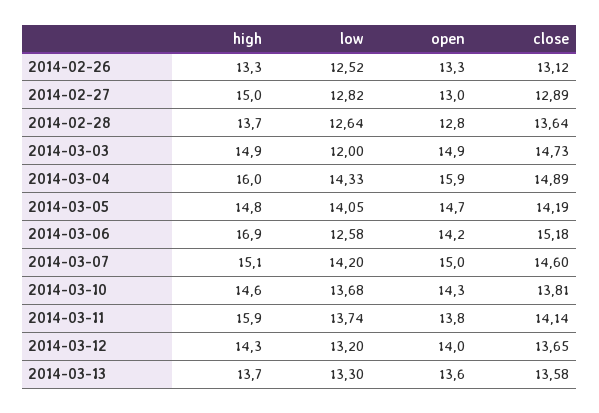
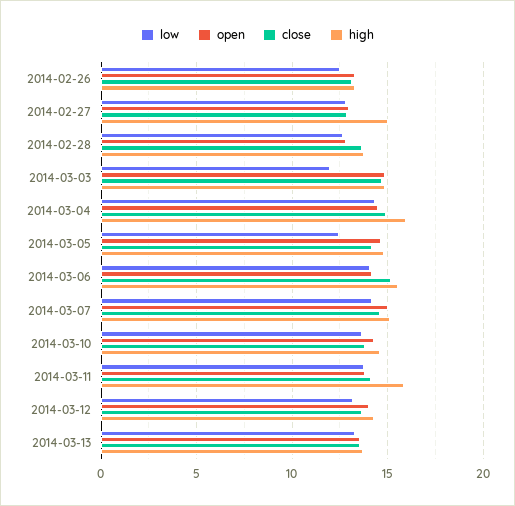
  {
    "high": {
      "2014-02-26": 13.3,
      "2014-02-27": 15,
      "2014-02-28": 13.7,
      "2014-03-03": 14.9,
      "2014-03-04": 16,
      "2014-03-05": 14.8,
-     "2014-03-06": 16.9,
+     "2014-03-06": 15.5,
      "2014-03-07": 15.1,
      "2014-03-10": 14.6,
      "2014-03-11": 15.9,
      "2014-03-12": 14.3,
      "2014-03-13": 13.7
    },
    "low": {
      "2014-02-26": 12.52,
      "2014-02-27": 12.82,
      "2014-02-28": 12.64,
      "2014-03-03": 12,
      "2014-03-04": 14.33,
-     "2014-03-05": 14.05,
+     "2014-03-05": 12.5,
-     "2014-03-06": 12.58,
+     "2014-03-06": 14,
      "2014-03-07": 14.2,
      "2014-03-10": 13.68,
      "2014-03-11": 13.74,
      "2014-03-12": 13.2,
      "2014-03-13": 13.3
    },
    "open": {
      "2014-02-26": 13.3,
      "2014-02-27": 13,
      "2014-02-28": 12.8,
      "2014-03-03": 14.9,
-     "2014-03-04": 15.9,
+     "2014-03-04": 14.5,
      "2014-03-05": 14.7,
      "2014-03-06": 14.2,
      "2014-03-07": 15,
      "2014-03-10": 14.3,
      "2014-03-11": 13.8,
      "2014-03-12": 14,
      "2014-03-13": 13.6
    },
    "close": {
      "2014-02-26": 13.12,
      "2014-02-27": 12.89,
      "2014-02-28": 13.64,
      "2014-03-03": 14.73,
      "2014-03-04": 14.89,
      "2014-03-05": 14.19,
      "2014-03-06": 15.18,
      "2014-03-07": 14.6,
      "2014-03-10": 13.81,
      "2014-03-11": 14.14,
      "2014-03-12": 13.65,
      "2014-03-13": 13.58
    }
  }

